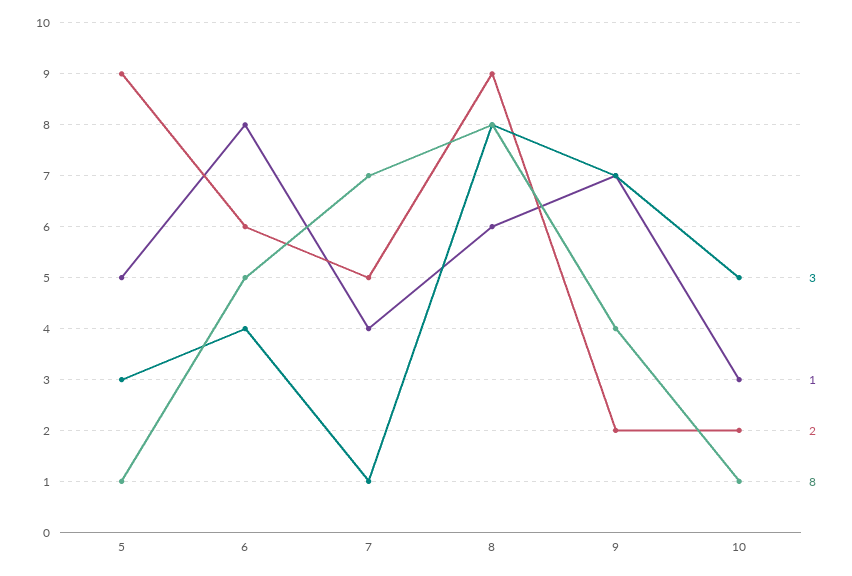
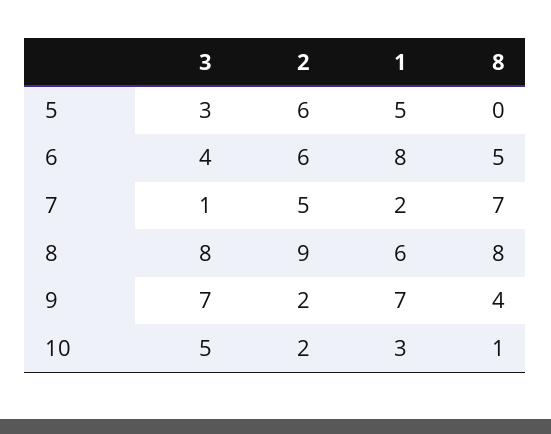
  {
    "3": {
      "5": 3,
      "6": 4,
      "7": 1,
      "8": 8,
      "9": 7,
      "10": 5
    },
    "1": {
      "5": 5,
      "6": 8,
-     "7": 4,
+     "7": 2,
      "8": 6,
      "9": 7,
      "10": 3
    },
    "2": {
-     "5": 9,
+     "5": 6,
      "6": 6,
      "7": 5,
      "8": 9,
      "9": 2,
      "10": 2
    },
    "8": {
-     "5": 1,
+     "5": 0,
      "6": 5,
      "7": 7,
      "8": 8,
      "9": 4,
      "10": 1
    }
  }

